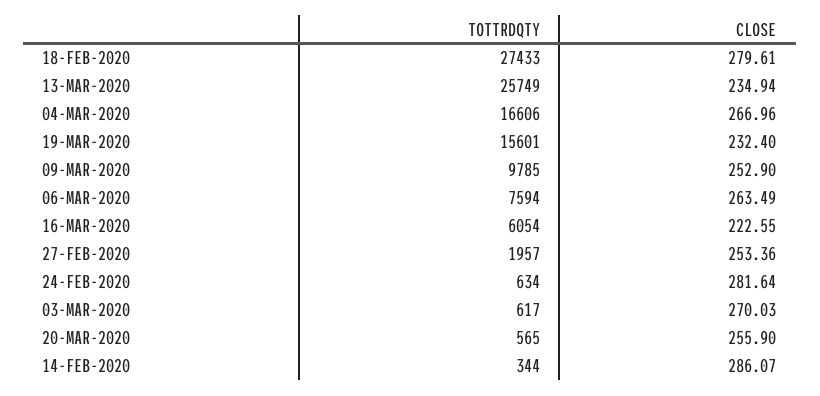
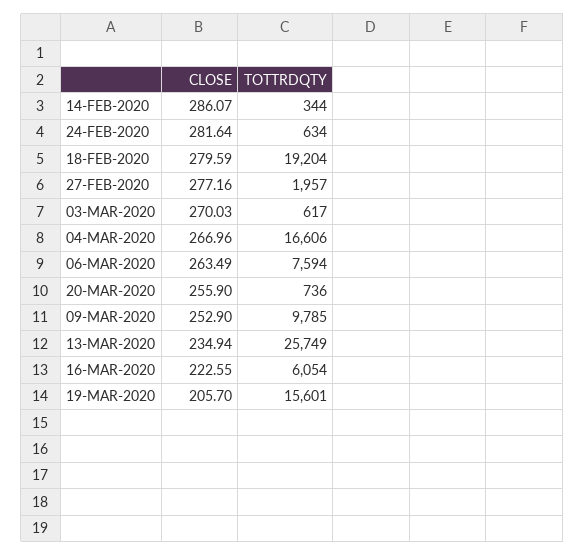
  {
    "TOTTRDQTY": {
-     "18-FEB-2020": 27433,
+     "18-FEB-2020": 19204,
      "13-MAR-2020": 25749,
      "04-MAR-2020": 16606,
      "19-MAR-2020": 15601,
      "09-MAR-2020": 9785,
      "06-MAR-2020": 7594,
      "16-MAR-2020": 6054,
      "27-FEB-2020": 1957,
      "24-FEB-2020": 634,
      "03-MAR-2020": 617,
-     "20-MAR-2020": 565,
+     "20-MAR-2020": 736,
      "14-FEB-2020": 344
    },
    "CLOSE": {
-     "18-FEB-2020": 279.61,
+     "18-FEB-2020": 279.59,
      "13-MAR-2020": 234.94,
      "04-MAR-2020": 266.96,
-     "19-MAR-2020": 232.4,
+     "19-MAR-2020": 205.7,
      "09-MAR-2020": 252.9,
      "06-MAR-2020": 263.49,
      "16-MAR-2020": 222.55,
-     "27-FEB-2020": 253.36,
+     "27-FEB-2020": 277.16,
      "24-FEB-2020": 281.64,
      "03-MAR-2020": 270.03,
      "20-MAR-2020": 255.9,
      "14-FEB-2020": 286.07
    }
  }

